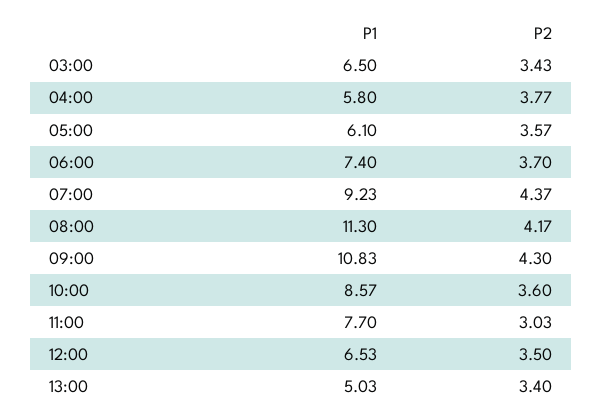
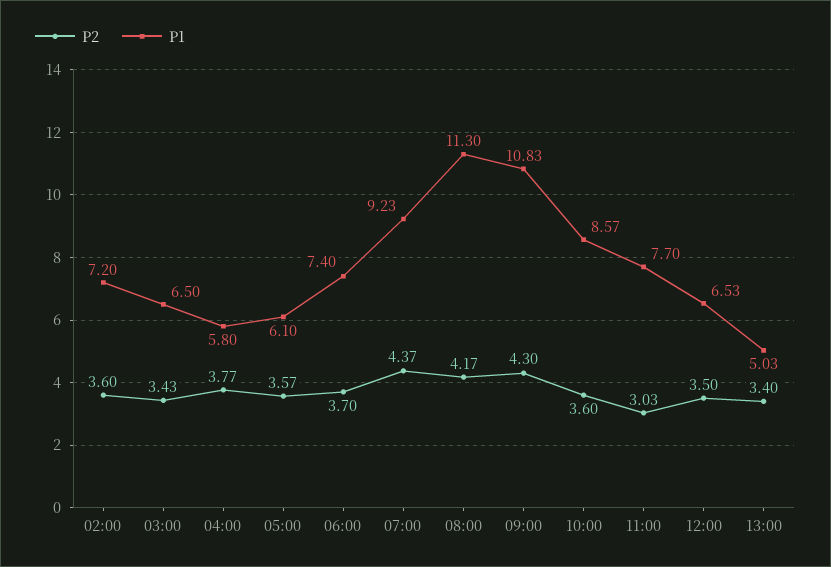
  {
    "P1": {
      "03:00": 6.5,
      "04:00": 5.8,
      "05:00": 6.1,
      "06:00": 7.4,
      "07:00": 9.23,
      "08:00": 11.3,
      "09:00": 10.83,
      "10:00": 8.57,
      "11:00": 7.7,
      "12:00": 6.53,
-     "13:00": 5.03
+     "13:00": 5.03,
+     "02:00": 7.2
    },
    "P2": {
      "03:00": 3.43,
      "04:00": 3.77,
      "05:00": 3.57,
      "06:00": 3.7,
      "07:00": 4.37,
      "08:00": 4.17,
      "09:00": 4.3,
      "10:00": 3.6,
      "11:00": 3.03,
      "12:00": 3.5,
-     "13:00": 3.4
+     "13:00": 3.4,
+     "02:00": 3.6
    }
  }

